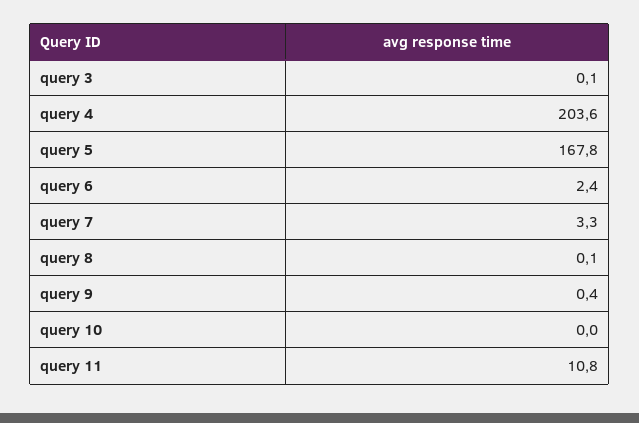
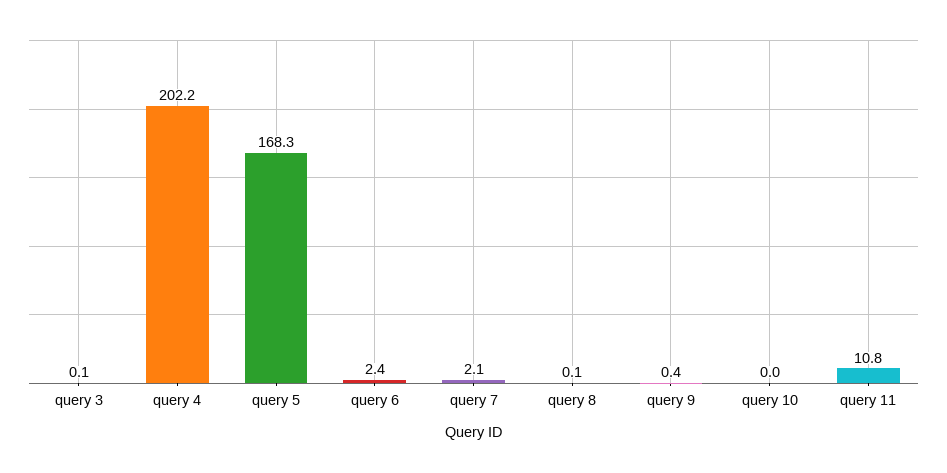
  {
    "query 3": 0.1,
-   "query 4": 203.6,
+   "query 4": 202.2,
-   "query 5": 167.8,
+   "query 5": 168.3,
    "query 6": 2.4,
-   "query 7": 3.3,
+   "query 7": 2.1,
    "query 8": 0.1,
    "query 9": 0.4,
    "query 10": 0,
    "query 11": 10.8
  }

